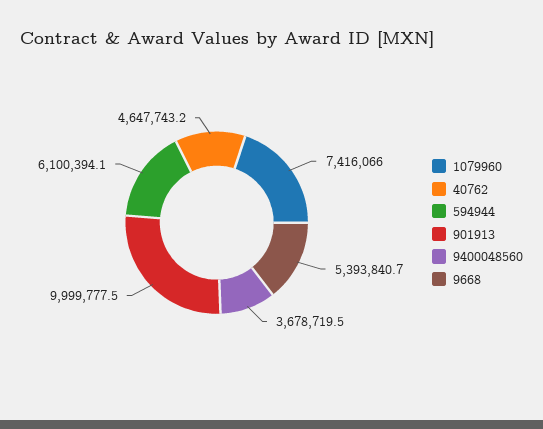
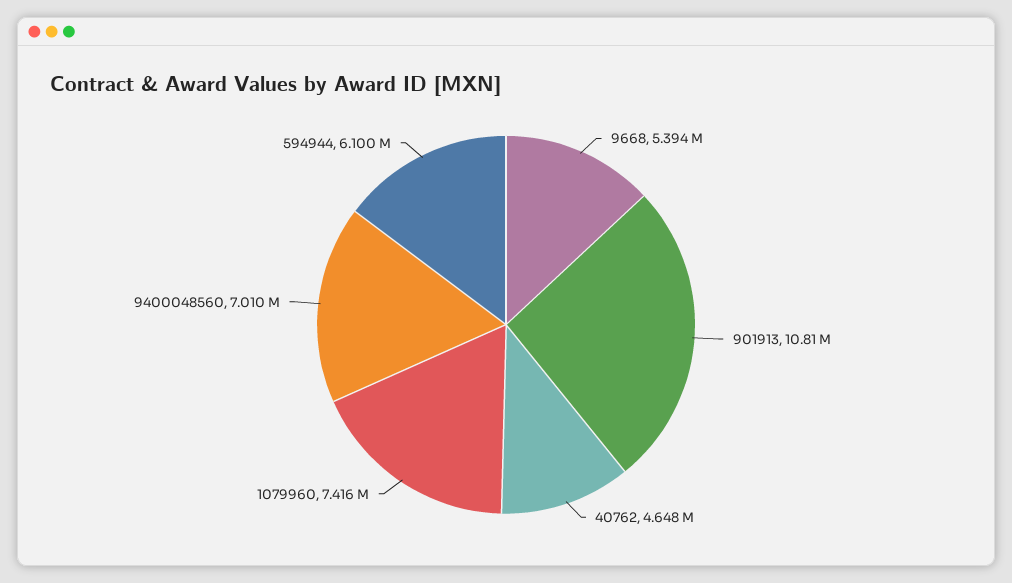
  {
    "1079960": 7416066,
    "40762": 4647743.2,
    "594944": 6100394.1,
-   "901913": 9999777.5,
+   "901913": 10810000,
-   "9400048560": 3678719.5,
+   "9400048560": 7010000,
    "9668": 5393840.7
  }

